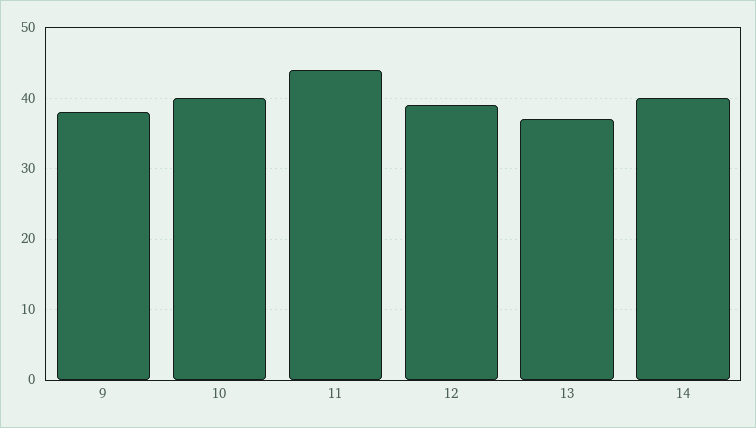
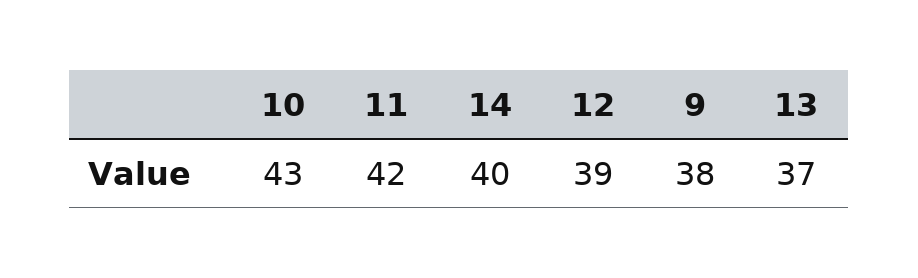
  {
    "9": 38,
-   "10": 40,
+   "10": 43,
-   "11": 44,
+   "11": 42,
    "12": 39,
    "13": 37,
    "14": 40
  }

